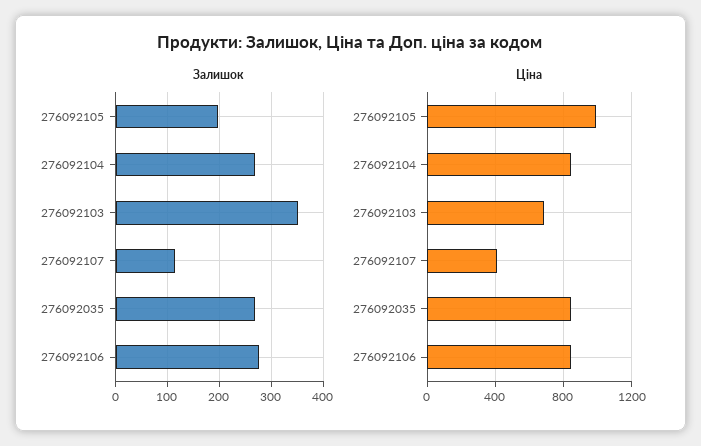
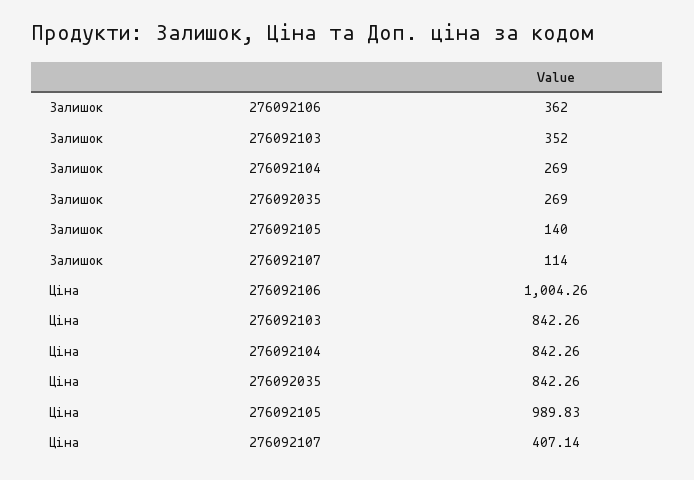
  {
    "Залишок": {
-     "276092105": 200,
+     "276092105": 140,
      "276092104": 269,
      "276092103": 352,
      "276092107": 114,
      "276092035": 269,
-     "276092106": 280
+     "276092106": 362
    },
    "Ціна": {
      "276092105": 989.83,
      "276092104": 842.26,
-     "276092103": 700,
+     "276092103": 842.26,
      "276092107": 407.14,
      "276092035": 842.26,
-     "276092106": 850
+     "276092106": 1004.26
    }
  }

